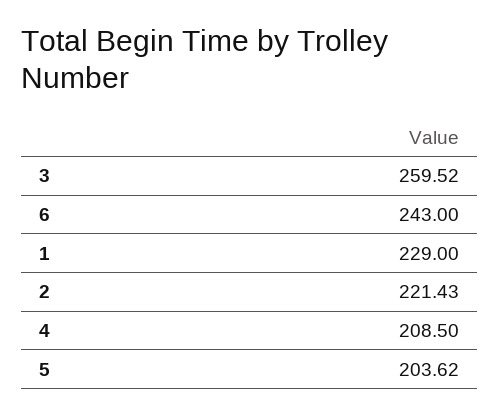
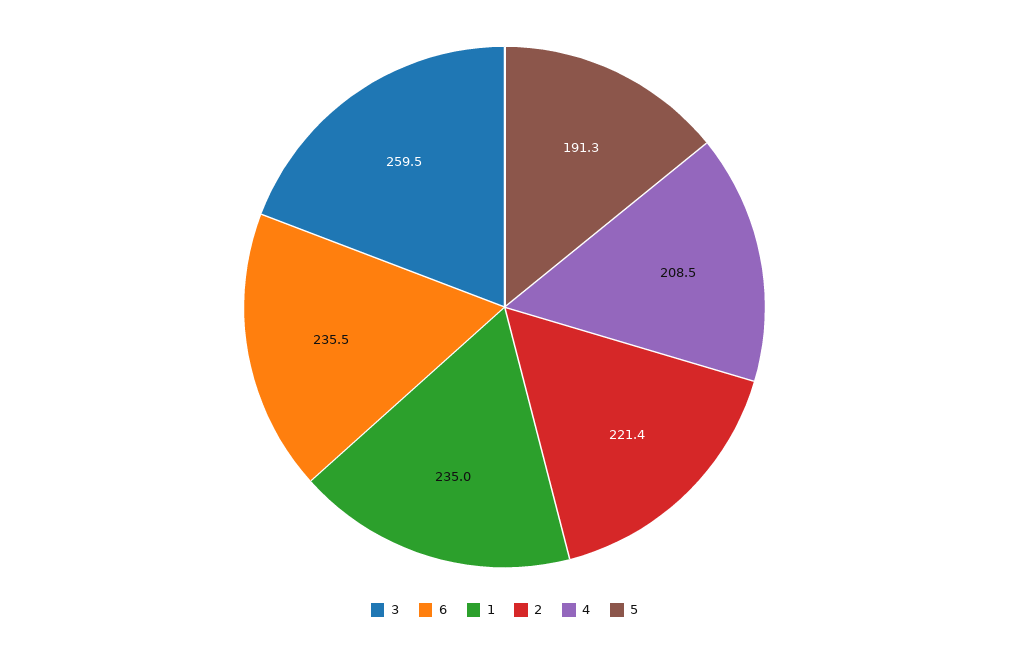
  {
    "3": 259.52,
-   "6": 243,
+   "6": 235.5,
-   "1": 229,
+   "1": 235,
    "2": 221.43,
    "4": 208.5,
-   "5": 203.62
+   "5": 191.3
  }

